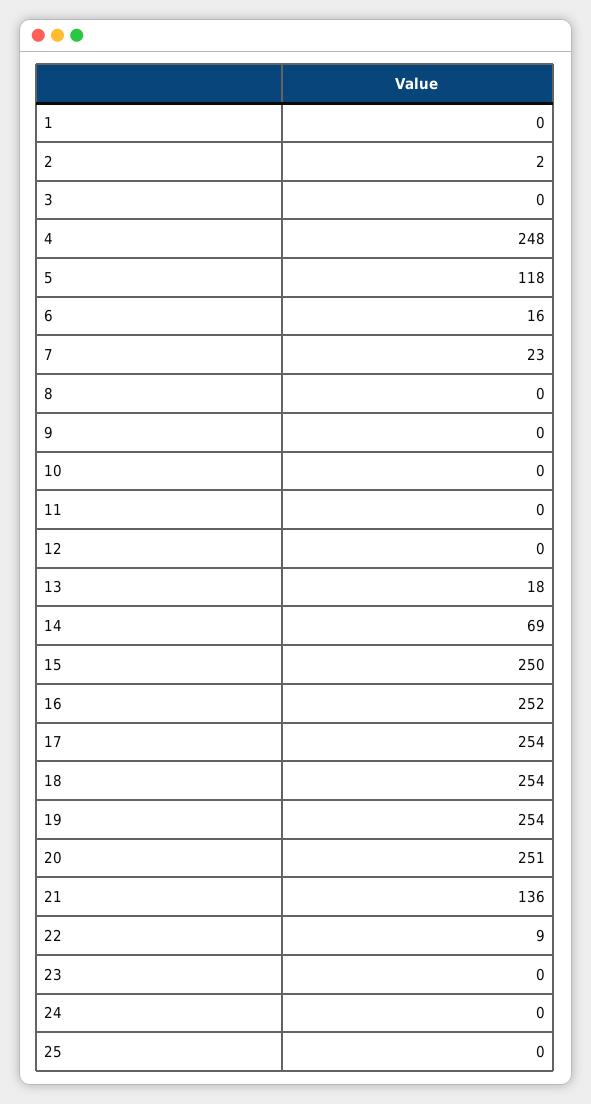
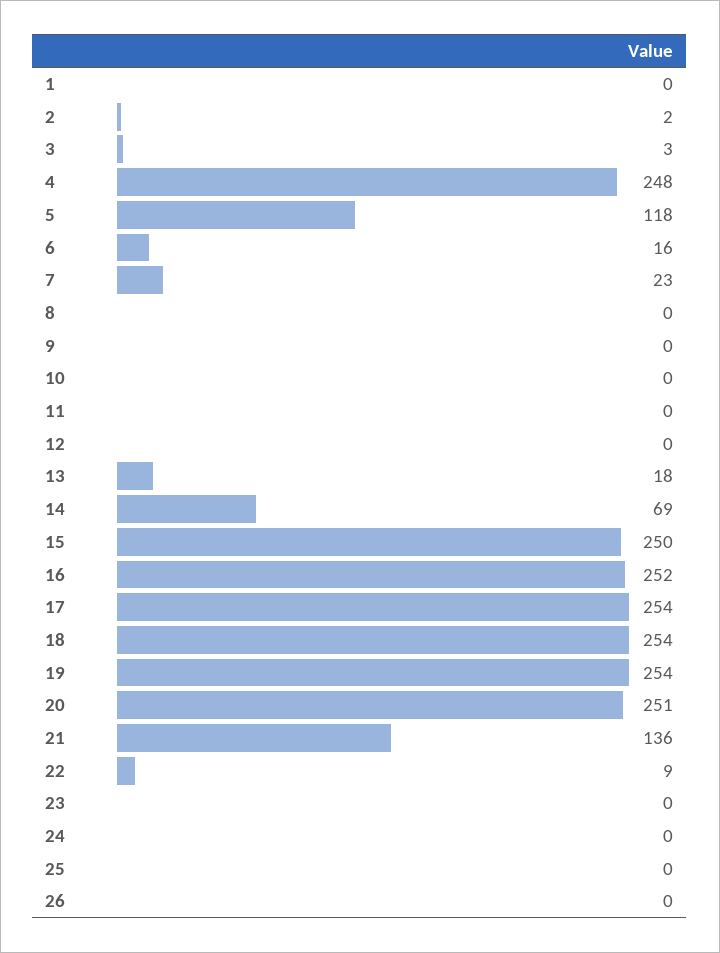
  {
    "1": 0,
    "2": 2,
-   "3": 0,
+   "3": 3,
    "4": 248,
    "5": 118,
    "6": 16,
    "7": 23,
    "8": 0,
    "9": 0,
    "10": 0,
    "11": 0,
    "12": 0,
    "13": 18,
    "14": 69,
    "15": 250,
    "16": 252,
    "17": 254,
    "18": 254,
    "19": 254,
    "20": 251,
    "21": 136,
    "22": 9,
    "23": 0,
    "24": 0,
-   "25": 0
+   "25": 0,
+   "26": 0
  }

